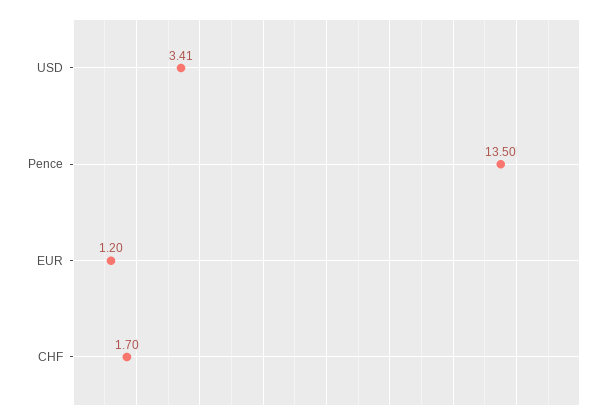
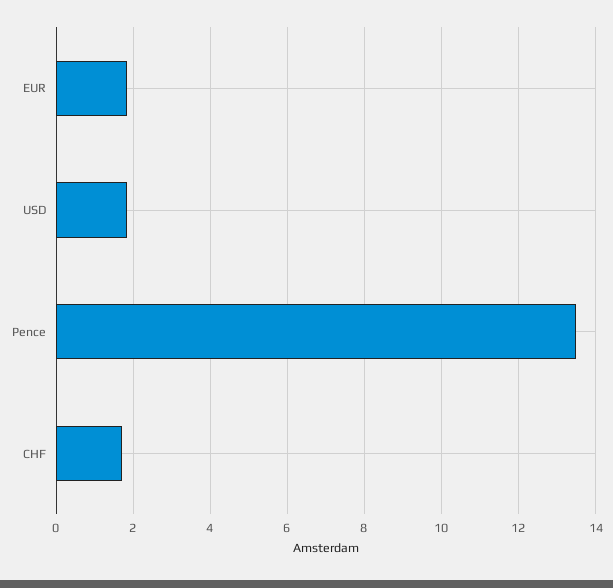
  {
-   "USD": 3.41,
+   "USD": 1.8,
    "Pence": 13.5,
-   "EUR": 1.2,
+   "EUR": 1.8,
    "CHF": 1.7
  }

